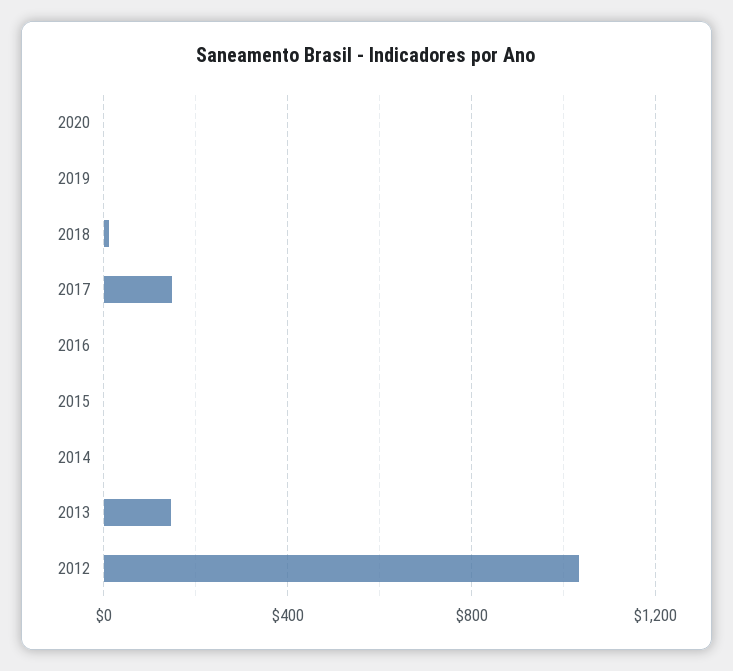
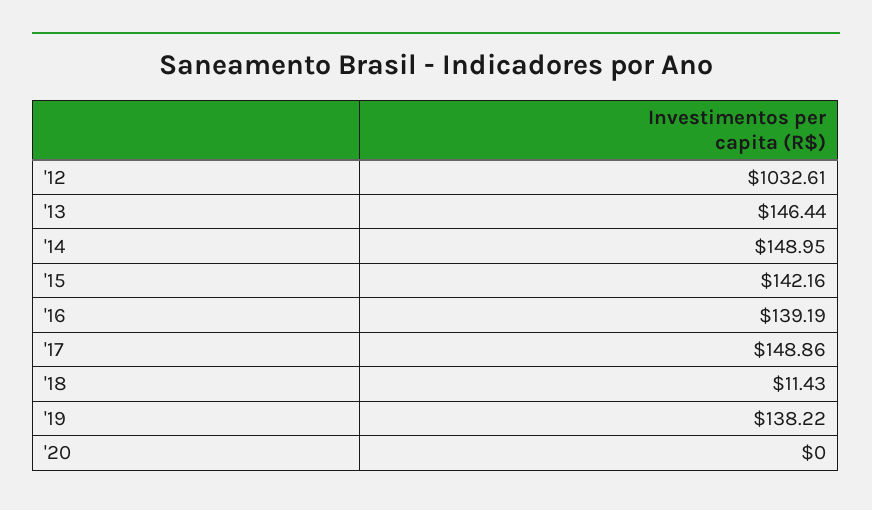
  {
    "2020": 0,
-   "2019": 0,
+   "2019": 138.22,
    "2018": 11.43,
    "2017": 148.86,
-   "2016": 0,
+   "2016": 139.19,
-   "2015": 0,
+   "2015": 142.16,
-   "2014": 0,
+   "2014": 148.95,
    "2013": 146.44,
    "2012": 1032.61
  }

